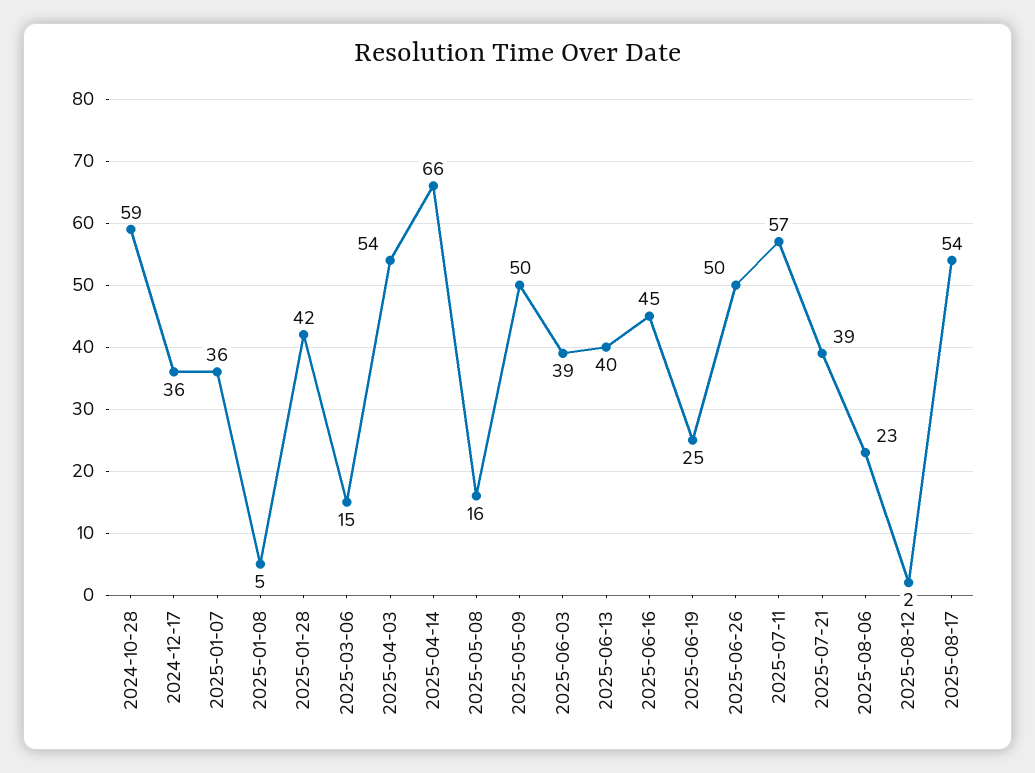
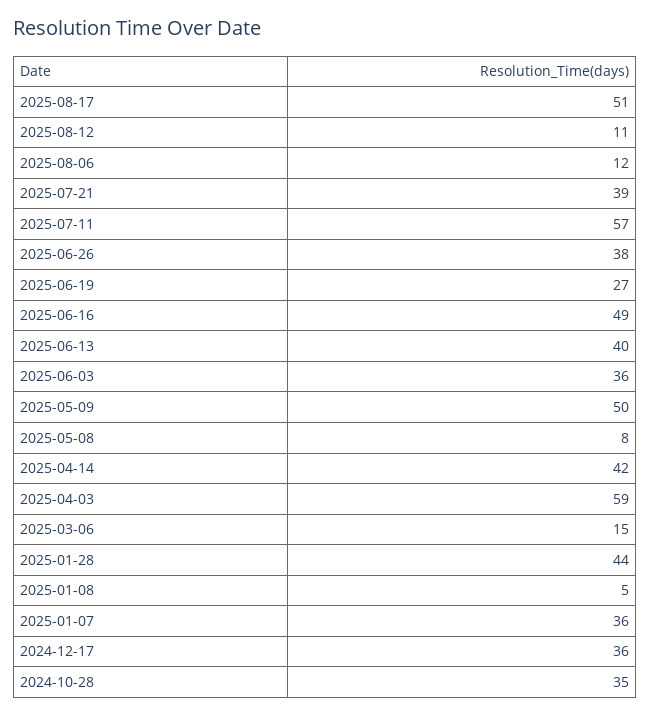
  {
-   "2024-10-28": 59,
+   "2024-10-28": 35,
    "2024-12-17": 36,
    "2025-01-07": 36,
    "2025-01-08": 5,
-   "2025-01-28": 42,
+   "2025-01-28": 44,
    "2025-03-06": 15,
-   "2025-04-03": 54,
+   "2025-04-03": 59,
-   "2025-04-14": 66,
+   "2025-04-14": 42,
-   "2025-05-08": 16,
+   "2025-05-08": 8,
    "2025-05-09": 50,
-   "2025-06-03": 39,
+   "2025-06-03": 36,
    "2025-06-13": 40,
-   "2025-06-16": 45,
+   "2025-06-16": 49,
-   "2025-06-19": 25,
+   "2025-06-19": 27,
-   "2025-06-26": 50,
+   "2025-06-26": 38,
    "2025-07-11": 57,
    "2025-07-21": 39,
-   "2025-08-06": 23,
+   "2025-08-06": 12,
-   "2025-08-12": 2,
+   "2025-08-12": 11,
-   "2025-08-17": 54
+   "2025-08-17": 51
  }

